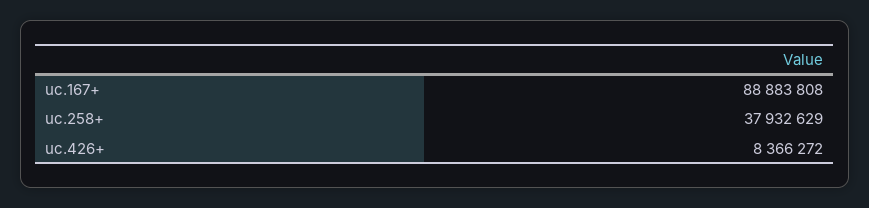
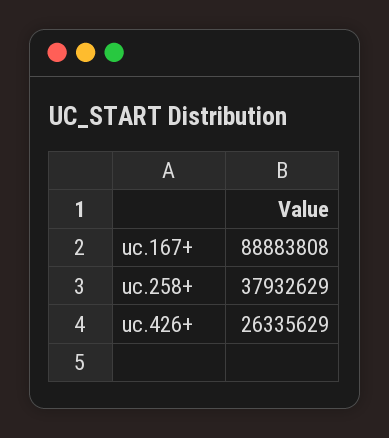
  {
    "uc.167+": 88883808,
    "uc.258+": 37932629,
-   "uc.426+": 8366272
+   "uc.426+": 26335629
  }

